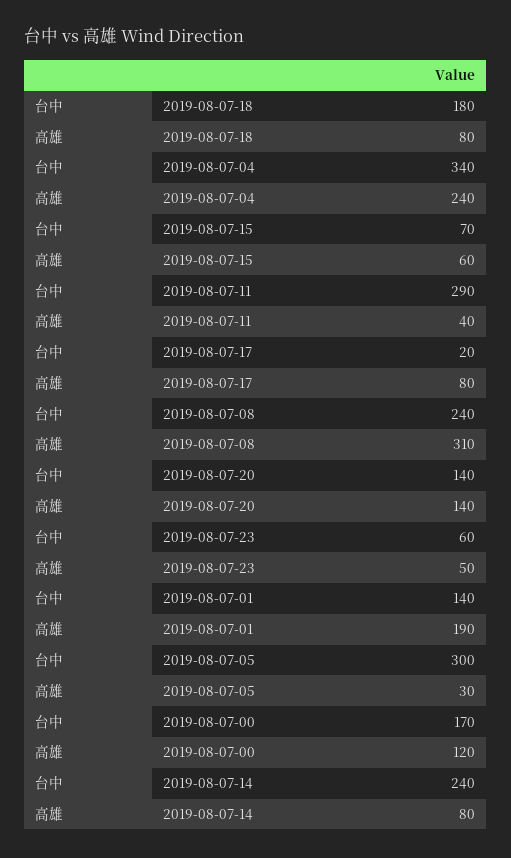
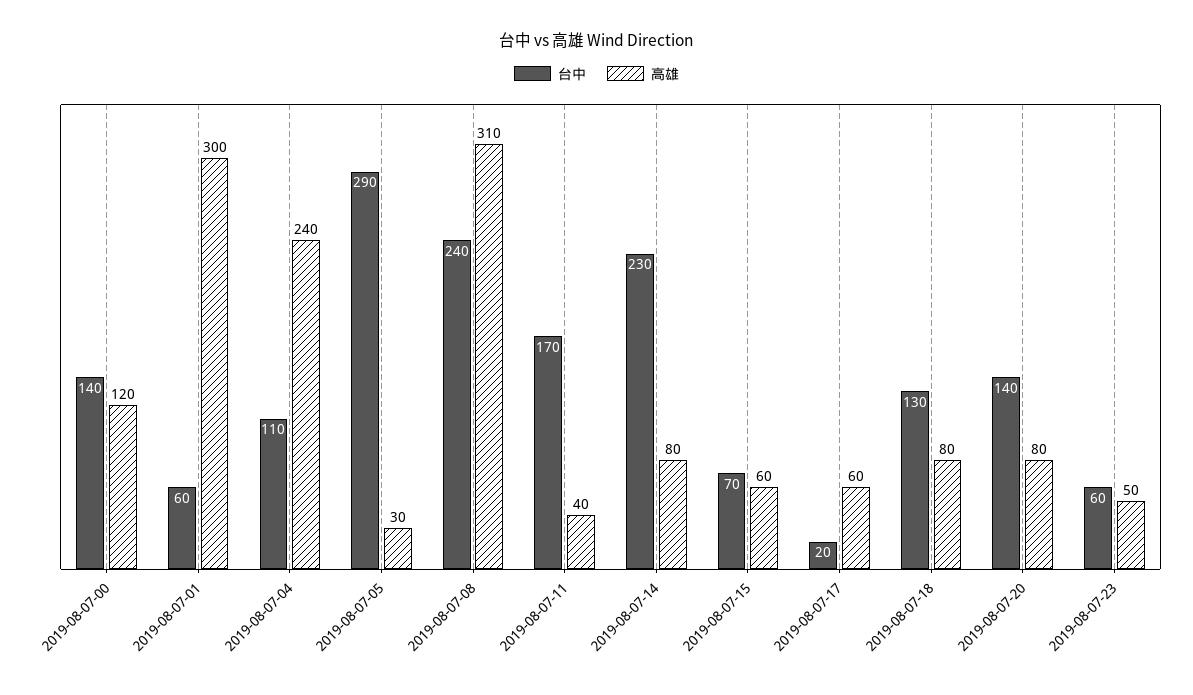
  {
    "台中": {
-     "2019-08-07-18": 180,
+     "2019-08-07-18": 130,
-     "2019-08-07-04": 340,
+     "2019-08-07-04": 110,
      "2019-08-07-15": 70,
-     "2019-08-07-11": 290,
+     "2019-08-07-11": 170,
      "2019-08-07-17": 20,
      "2019-08-07-08": 240,
      "2019-08-07-20": 140,
      "2019-08-07-23": 60,
-     "2019-08-07-01": 140,
+     "2019-08-07-01": 60,
-     "2019-08-07-05": 300,
+     "2019-08-07-05": 290,
-     "2019-08-07-00": 170,
+     "2019-08-07-00": 140,
-     "2019-08-07-14": 240
+     "2019-08-07-14": 230
    },
    "高雄": {
      "2019-08-07-18": 80,
      "2019-08-07-04": 240,
      "2019-08-07-15": 60,
      "2019-08-07-11": 40,
-     "2019-08-07-17": 80,
+     "2019-08-07-17": 60,
      "2019-08-07-08": 310,
-     "2019-08-07-20": 140,
+     "2019-08-07-20": 80,
      "2019-08-07-23": 50,
-     "2019-08-07-01": 190,
+     "2019-08-07-01": 300,
      "2019-08-07-05": 30,
      "2019-08-07-00": 120,
      "2019-08-07-14": 80
    }
  }

